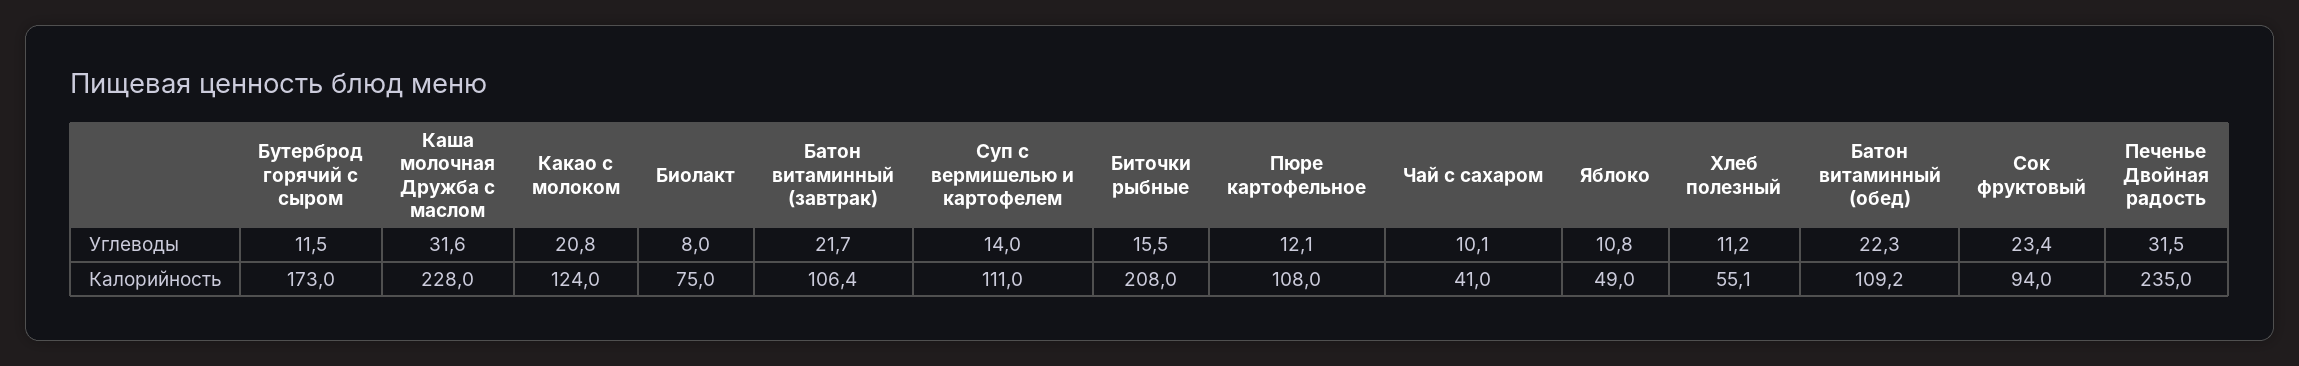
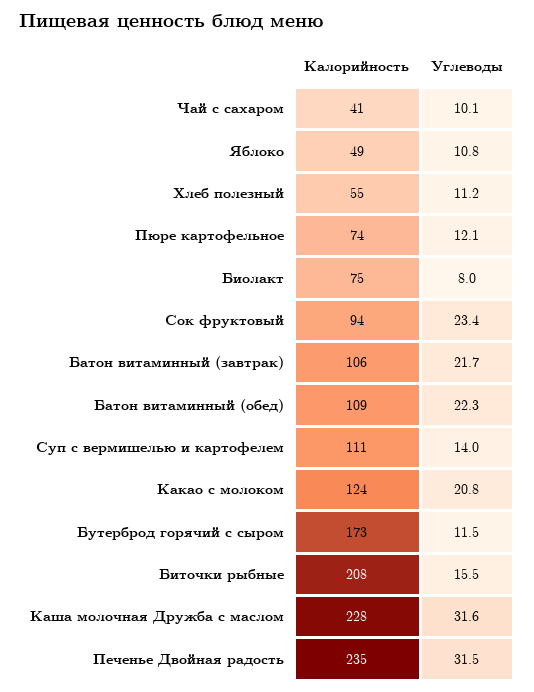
  {
    "Бутерброд горячий с сыром": {
      "Углеводы": 11.5,
      "Калорийность": 173
    },
    "Каша молочная Дружба с маслом": {
      "Углеводы": 31.6,
      "Калорийность": 228
    },
    "Какао с молоком": {
      "Углеводы": 20.8,
      "Калорийность": 124
    },
    "Биолакт": {
      "Углеводы": 8,
      "Калорийность": 75
    },
    "Батон витаминный (завтрак)": {
      "Углеводы": 21.7,
      "Калорийность": 106.4
    },
    "Суп с вермишелью и картофелем": {
      "Углеводы": 14,
      "Калорийность": 111
    },
    "Биточки рыбные": {
      "Углеводы": 15.5,
      "Калорийность": 208
    },
    "Пюре картофельное": {
      "Углеводы": 12.1,
-     "Калорийность": 108
+     "Калорийность": 74
    },
    "Чай с сахаром": {
      "Углеводы": 10.1,
      "Калорийность": 41
    },
    "Яблоко": {
      "Углеводы": 10.8,
      "Калорийность": 49
    },
    "Хлеб полезный": {
      "Углеводы": 11.2,
      "Калорийность": 55.1
    },
    "Батон витаминный (обед)": {
      "Углеводы": 22.3,
      "Калорийность": 109.2
    },
    "Сок фруктовый": {
      "Углеводы": 23.4,
      "Калорийность": 94
    },
    "Печенье Двойная радость": {
      "Углеводы": 31.5,
      "Калорийность": 235
    }
  }

